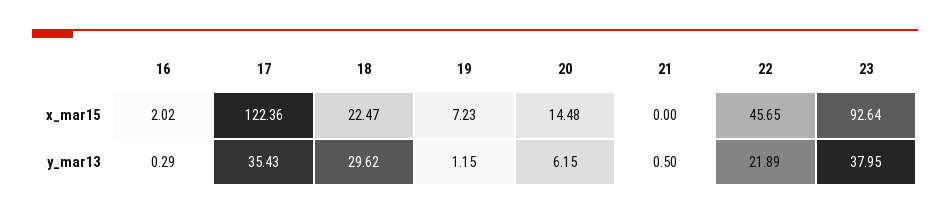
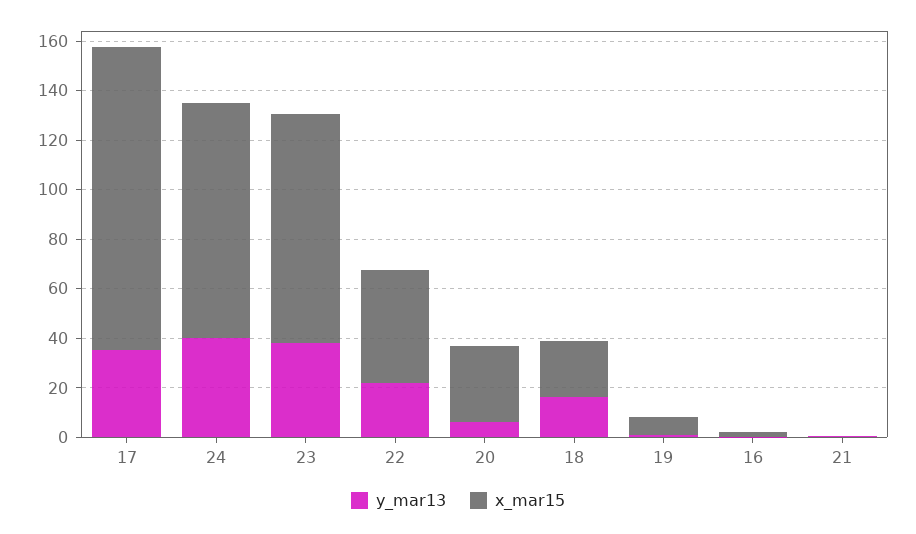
  {
    "x_mar15": {
      "16": 2.02,
      "17": 122.36,
      "18": 22.47,
      "19": 7.23,
-     "20": 14.48,
+     "20": 30,
      "21": 0,
      "22": 45.65,
-     "23": 92.64
+     "23": 92.64,
+     "24": 95
    },
    "y_mar13": {
      "16": 0.29,
      "17": 35.43,
-     "18": 29.62,
+     "18": 15,
      "19": 1.15,
      "20": 6.15,
      "21": 0.5,
      "22": 21.89,
-     "23": 37.95
+     "23": 37.95,
+     "24": 40
    }
  }

